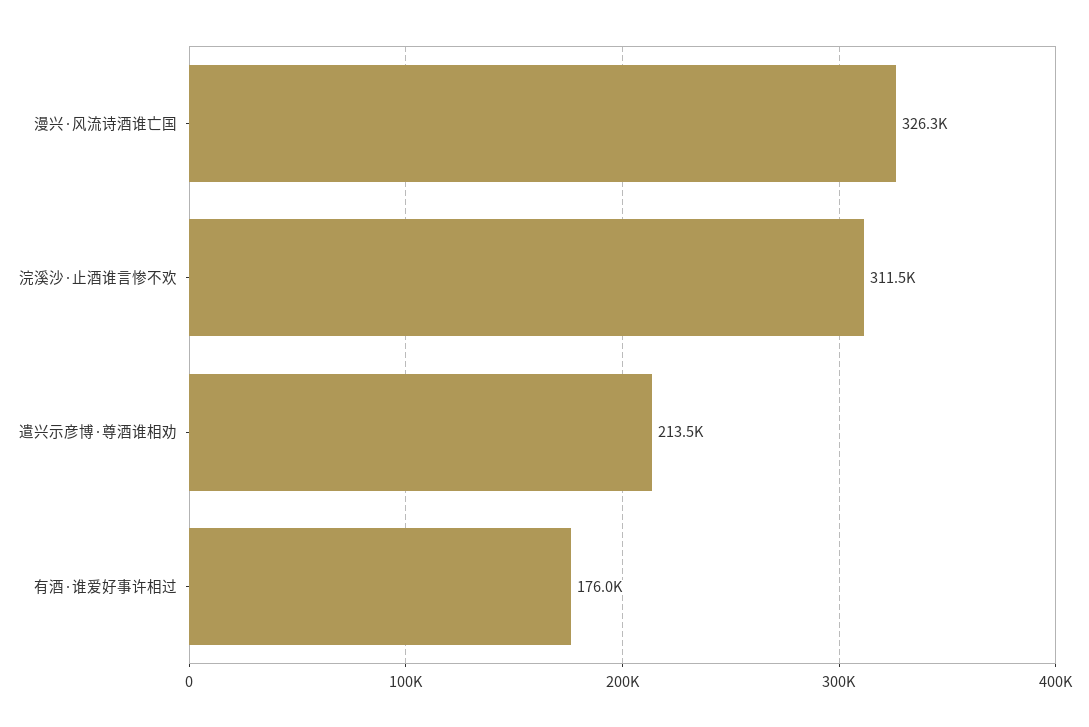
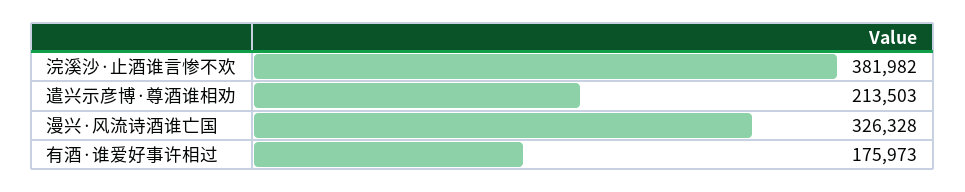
  {
    "漫兴·风流诗酒谁亡国": 326328,
-   "浣溪沙·止酒谁言惨不欢": 311500,
+   "浣溪沙·止酒谁言惨不欢": 381982,
    "遣兴示彦博·尊酒谁相劝": 213503,
    "有酒·谁爱好事许相过": 175973
  }

